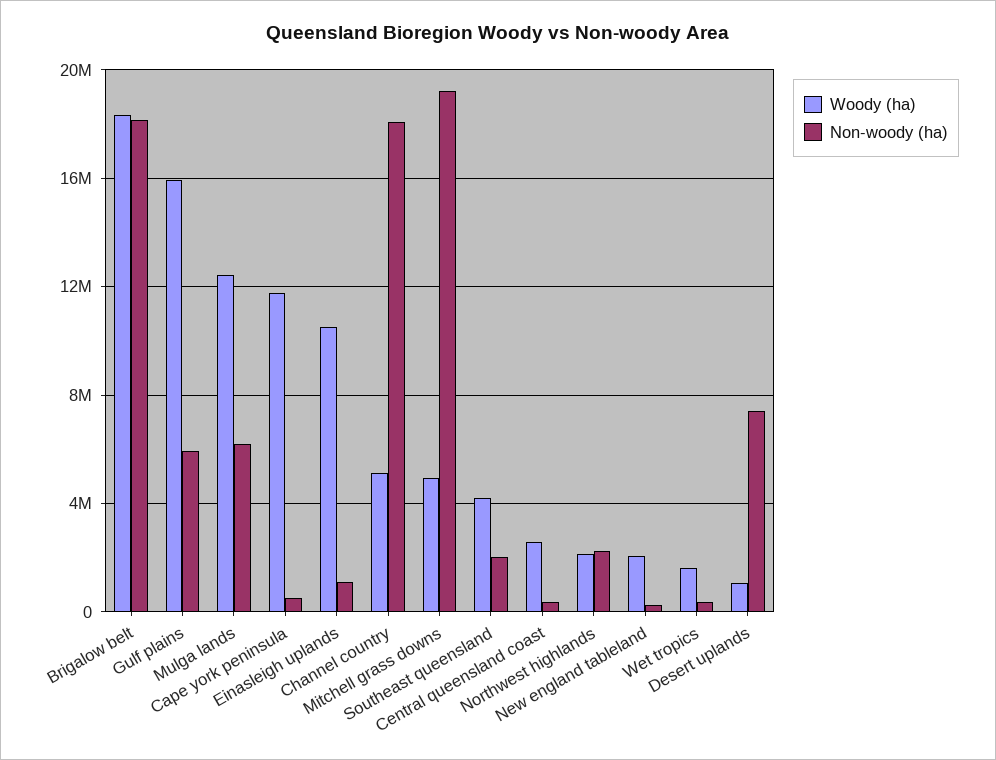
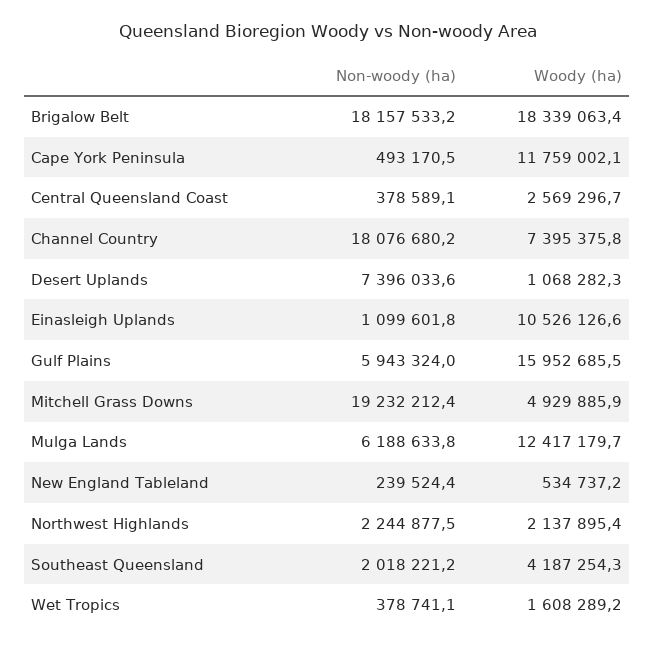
  {
    "Woody (ha)": {
      "Brigalow belt": 18339063.4,
      "Gulf plains": 15952685.5,
      "Mulga lands": 12417179.7,
      "Cape york peninsula": 11759002.1,
      "Einasleigh uplands": 10526126.6,
-     "Channel country": 5000000,
+     "Channel country": 7395375.8,
      "Mitchell grass downs": 4929885.9,
      "Southeast queensland": 4187254.3,
      "Central queensland coast": 2569296.7,
      "Northwest highlands": 2137895.4,
-     "New england tableland": 2000000,
+     "New england tableland": 534737.2,
      "Wet tropics": 1608289.2,
      "Desert uplands": 1068282.3
    },
    "Non-woody (ha)": {
      "Brigalow belt": 18157533.2,
      "Gulf plains": 5943324,
      "Mulga lands": 6188633.8,
      "Cape york peninsula": 493170.5,
      "Einasleigh uplands": 1099601.8,
      "Channel country": 18076680.2,
      "Mitchell grass downs": 19232212.4,
      "Southeast queensland": 2018221.2,
      "Central queensland coast": 378589.1,
      "Northwest highlands": 2244877.5,
      "New england tableland": 239524.4,
      "Wet tropics": 378741.1,
      "Desert uplands": 7396033.6
    }
  }

